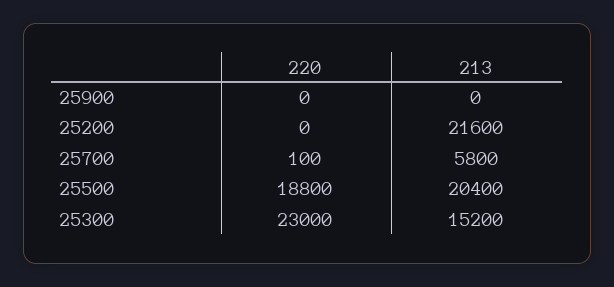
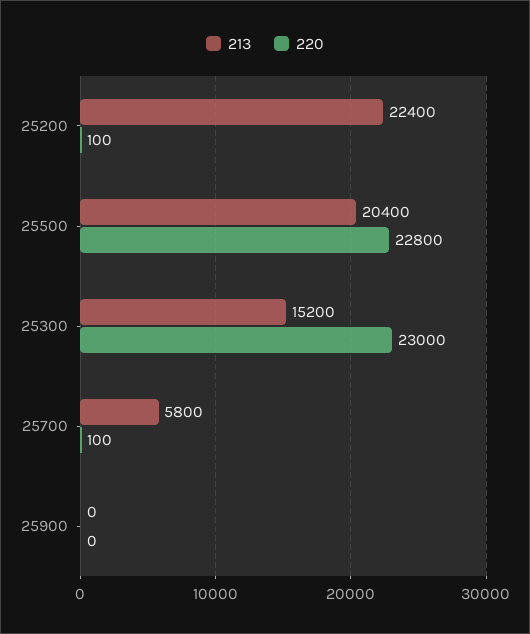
  {
    "220": {
      "25900": 0,
-     "25200": 0,
+     "25200": 100,
      "25700": 100,
-     "25500": 18800,
+     "25500": 22800,
      "25300": 23000
    },
    "213": {
      "25900": 0,
-     "25200": 21600,
+     "25200": 22400,
      "25700": 5800,
      "25500": 20400,
      "25300": 15200
    }
  }

